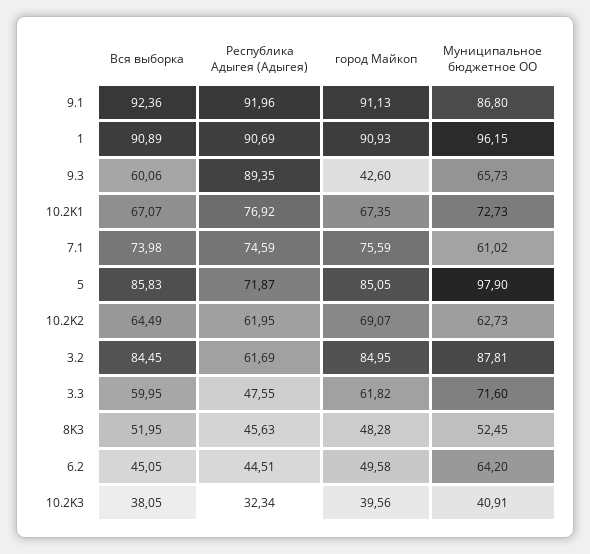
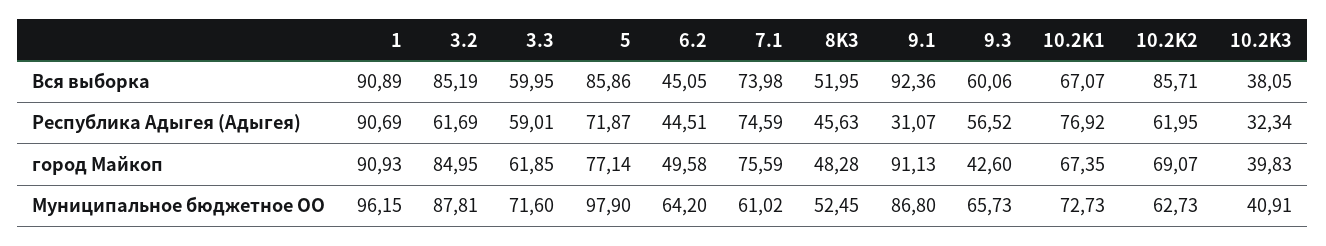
  {
    "Вся выборка": {
      "9.1": 92.36,
      "1": 90.89,
      "9.3": 60.06,
      "10.2K1": 67.07,
      "7.1": 73.98,
-     "5": 85.83,
+     "5": 85.86,
-     "10.2K2": 64.49,
+     "10.2K2": 85.71,
-     "3.2": 84.45,
+     "3.2": 85.19,
      "3.3": 59.95,
      "8K3": 51.95,
      "6.2": 45.05,
      "10.2K3": 38.05
    },
    "Республика Адыгея (Адыгея)": {
-     "9.1": 91.96,
+     "9.1": 31.07,
      "1": 90.69,
-     "9.3": 89.35,
+     "9.3": 56.52,
      "10.2K1": 76.92,
      "7.1": 74.59,
      "5": 71.87,
      "10.2K2": 61.95,
      "3.2": 61.69,
-     "3.3": 47.55,
+     "3.3": 59.01,
      "8K3": 45.63,
      "6.2": 44.51,
      "10.2K3": 32.34
    },
    "город Майкоп": {
      "9.1": 91.13,
      "1": 90.93,
      "9.3": 42.6,
      "10.2K1": 67.35,
      "7.1": 75.59,
-     "5": 85.05,
+     "5": 77.14,
      "10.2K2": 69.07,
      "3.2": 84.95,
-     "3.3": 61.82,
+     "3.3": 61.85,
      "8K3": 48.28,
      "6.2": 49.58,
-     "10.2K3": 39.56
+     "10.2K3": 39.83
    },
    "Муниципальное бюджетное ОО": {
      "9.1": 86.8,
      "1": 96.15,
      "9.3": 65.73,
      "10.2K1": 72.73,
      "7.1": 61.02,
      "5": 97.9,
      "10.2K2": 62.73,
      "3.2": 87.81,
      "3.3": 71.6,
      "8K3": 52.45,
      "6.2": 64.2,
      "10.2K3": 40.91
    }
  }

